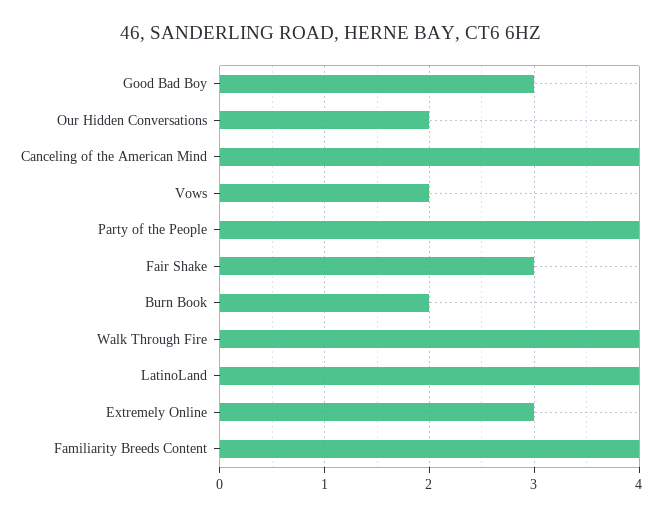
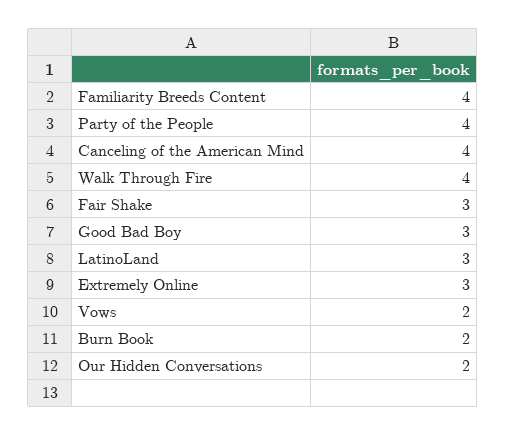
  {
    "Good Bad Boy": 3,
    "Our Hidden Conversations": 2,
    "Canceling of the American Mind": 4,
    "Vows": 2,
    "Party of the People": 4,
    "Fair Shake": 3,
    "Burn Book": 2,
    "Walk Through Fire": 4,
-   "LatinoLand": 4,
+   "LatinoLand": 3,
    "Extremely Online": 3,
    "Familiarity Breeds Content": 4
  }

